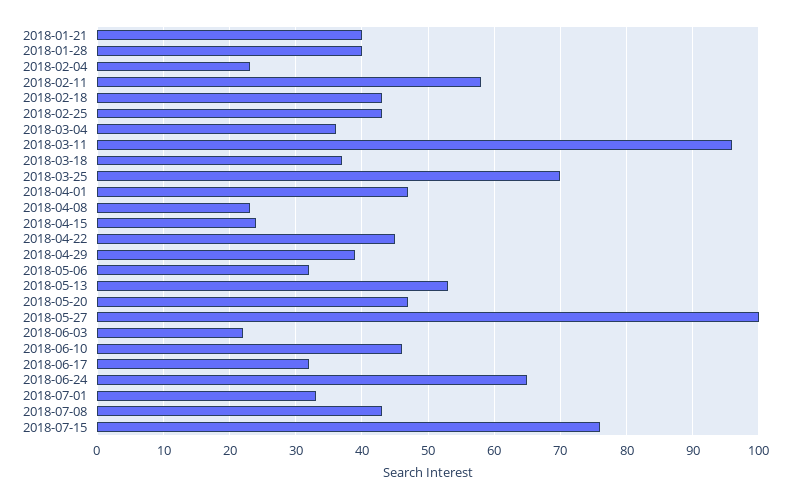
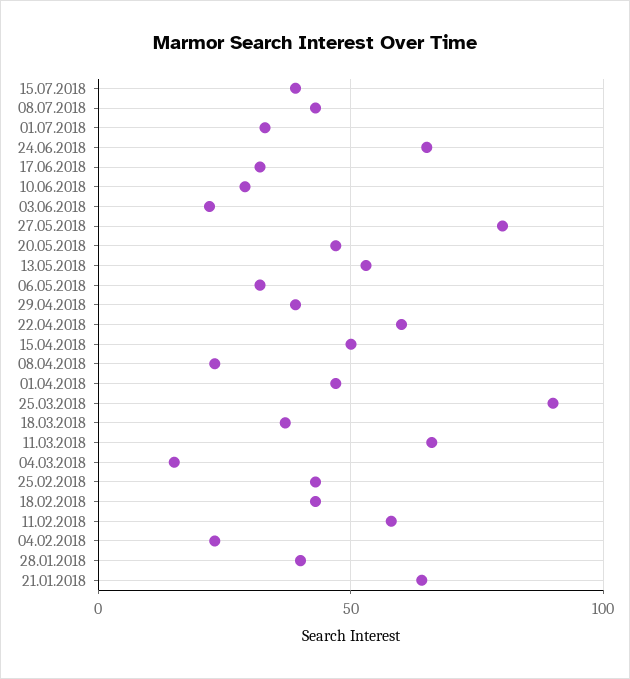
  {
-   "2018-01-21": 40,
+   "2018-01-21": 65,
    "2018-01-28": 40,
    "2018-02-04": 23,
    "2018-02-11": 58,
    "2018-02-18": 43,
    "2018-02-25": 43,
-   "2018-03-04": 36,
+   "2018-03-04": 15,
-   "2018-03-11": 96,
+   "2018-03-11": 65,
    "2018-03-18": 37,
-   "2018-03-25": 70,
+   "2018-03-25": 90,
    "2018-04-01": 47,
    "2018-04-08": 23,
-   "2018-04-15": 24,
+   "2018-04-15": 50,
-   "2018-04-22": 45,
+   "2018-04-22": 60,
    "2018-04-29": 39,
    "2018-05-06": 32,
    "2018-05-13": 53,
    "2018-05-20": 47,
-   "2018-05-27": 100,
+   "2018-05-27": 80,
    "2018-06-03": 22,
-   "2018-06-10": 46,
+   "2018-06-10": 30,
    "2018-06-17": 32,
    "2018-06-24": 65,
    "2018-07-01": 33,
    "2018-07-08": 43,
-   "2018-07-15": 76
+   "2018-07-15": 40
  }

